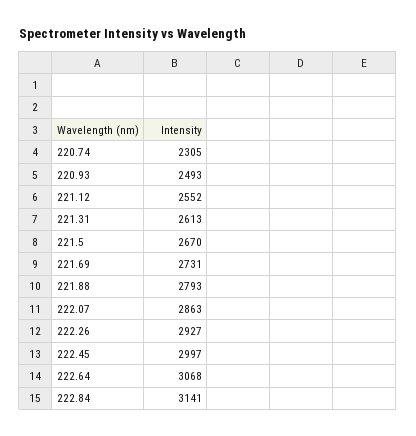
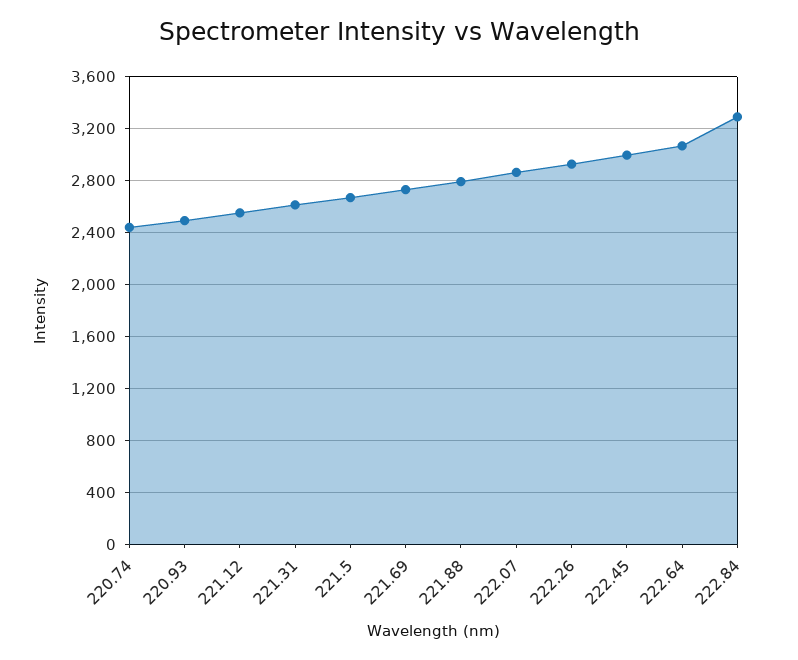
  {
-   "220.74": 2305,
+   "220.74": 2450,
    "220.93": 2493,
    "221.12": 2552,
    "221.31": 2613,
    "221.5": 2670,
    "221.69": 2731,
    "221.88": 2793,
    "222.07": 2863,
    "222.26": 2927,
    "222.45": 2997,
    "222.64": 3068,
-   "222.84": 3141
+   "222.84": 3300
  }

